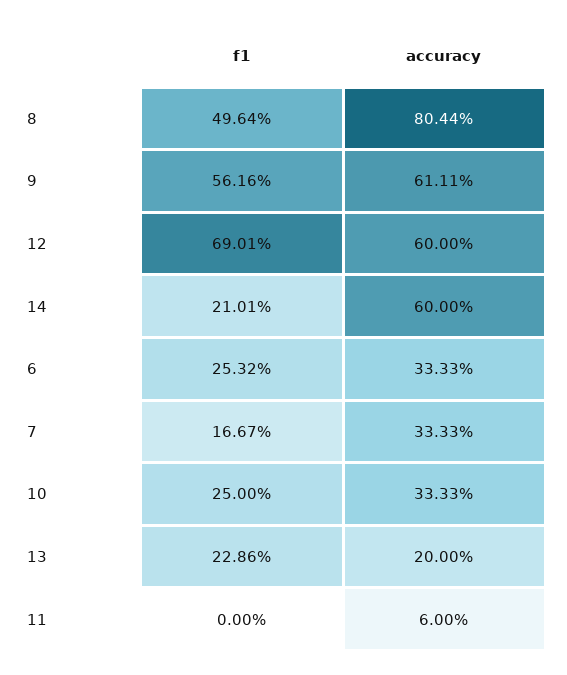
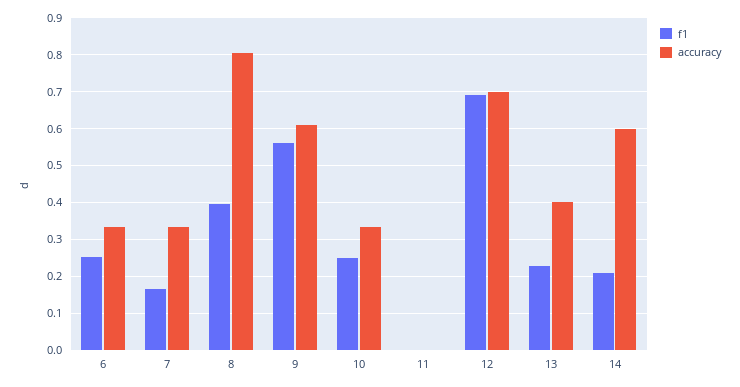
  {
    "f1": {
-     "8": 0.4964,
+     "8": 0.4,
      "9": 0.5616,
      "12": 0.6901,
      "14": 0.2101,
      "6": 0.2532,
      "7": 0.1667,
      "10": 0.25,
      "13": 0.2286,
      "11": 0
    },
    "accuracy": {
      "8": 0.8044,
      "9": 0.6111,
-     "12": 0.6,
+     "12": 0.7,
      "14": 0.6,
      "6": 0.3333,
      "7": 0.3333,
      "10": 0.3333,
-     "13": 0.2,
+     "13": 0.4,
-     "11": 0.06
+     "11": 0
    }
  }

